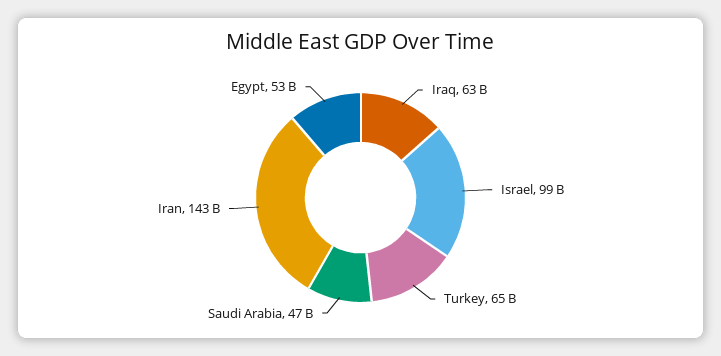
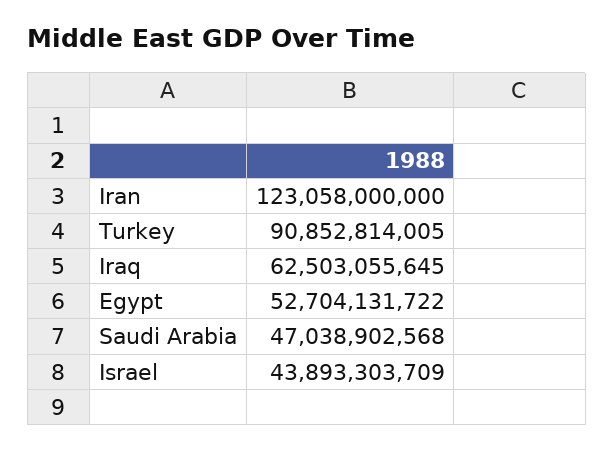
  {
    "Iraq": 62503055645,
-   "Israel": 99000000000,
+   "Israel": 43893303709,
-   "Turkey": 65000000000,
+   "Turkey": 90852814005,
    "Saudi Arabia": 47038902568,
-   "Iran": 143000000000,
+   "Iran": 123058000000,
    "Egypt": 52704131722
  }

